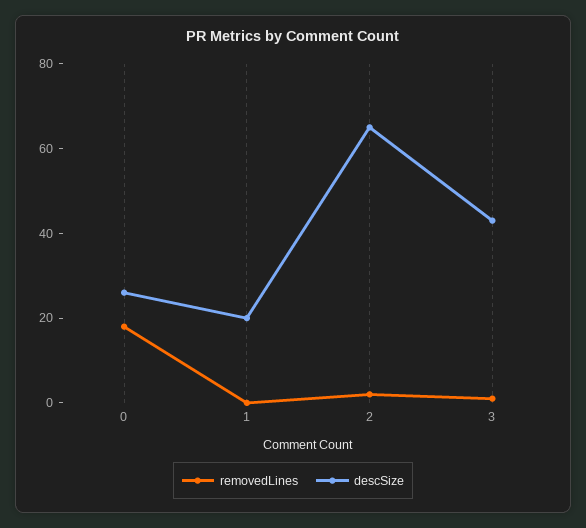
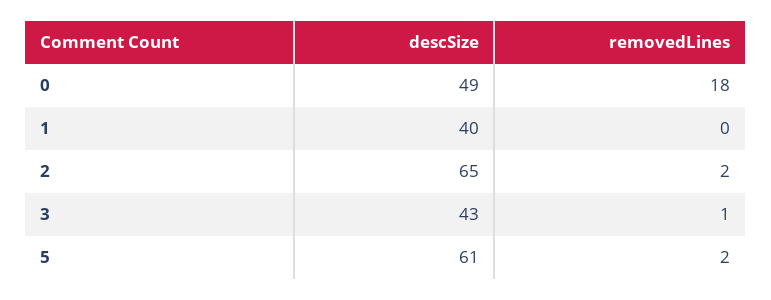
  {
    "removedLines": {
      "0": 18,
      "1": 0,
      "2": 2,
-     "3": 1
+     "3": 1,
+     "5": 2
    },
    "descSize": {
-     "0": 25,
+     "0": 49,
-     "1": 20,
+     "1": 40,
      "2": 65,
-     "3": 43
+     "3": 43,
+     "5": 61
    }
  }

